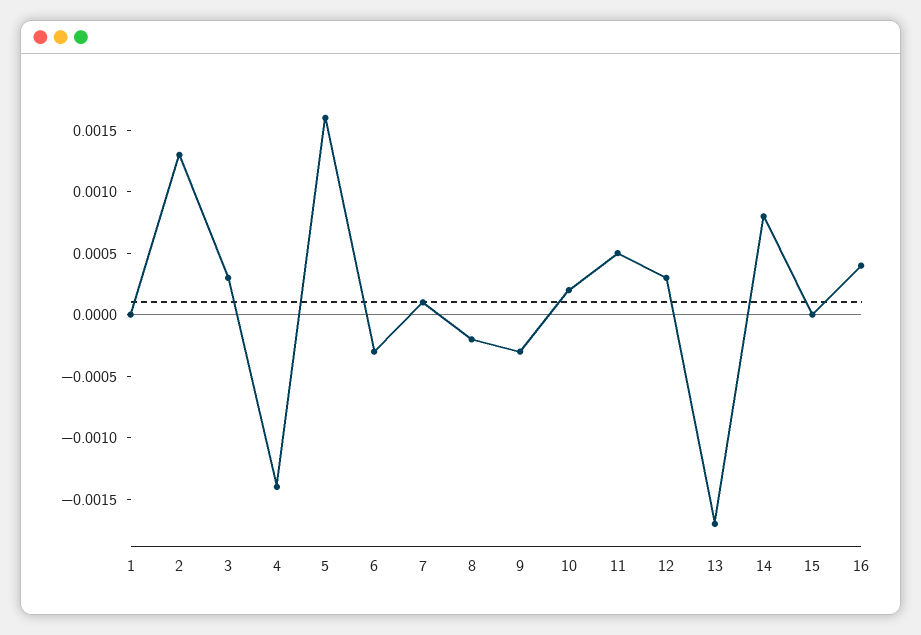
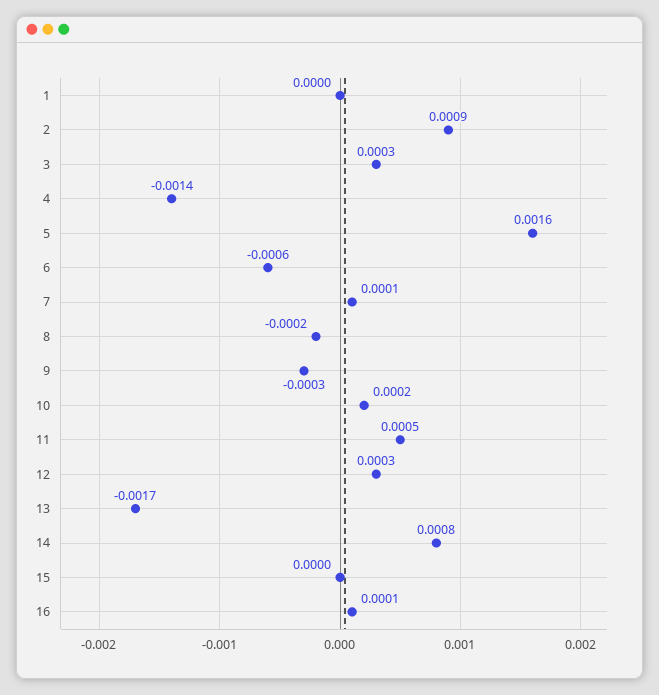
  {
    "1": 0,
-   "2": 0.0013,
+   "2": 0.0009,
    "3": 0.0003,
    "4": -0.0014,
    "5": 0.0016,
-   "6": -0.0003,
+   "6": -0.0006,
    "7": 0.0001,
    "8": -0.0002,
    "9": -0.0003,
    "10": 0.0002,
    "11": 0.0005,
    "12": 0.0003,
    "13": -0.0017,
    "14": 0.0008,
    "15": 0,
-   "16": 0.0004
+   "16": 0.0001
  }

